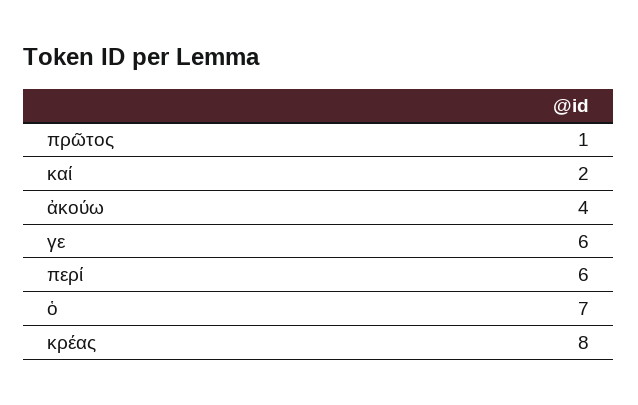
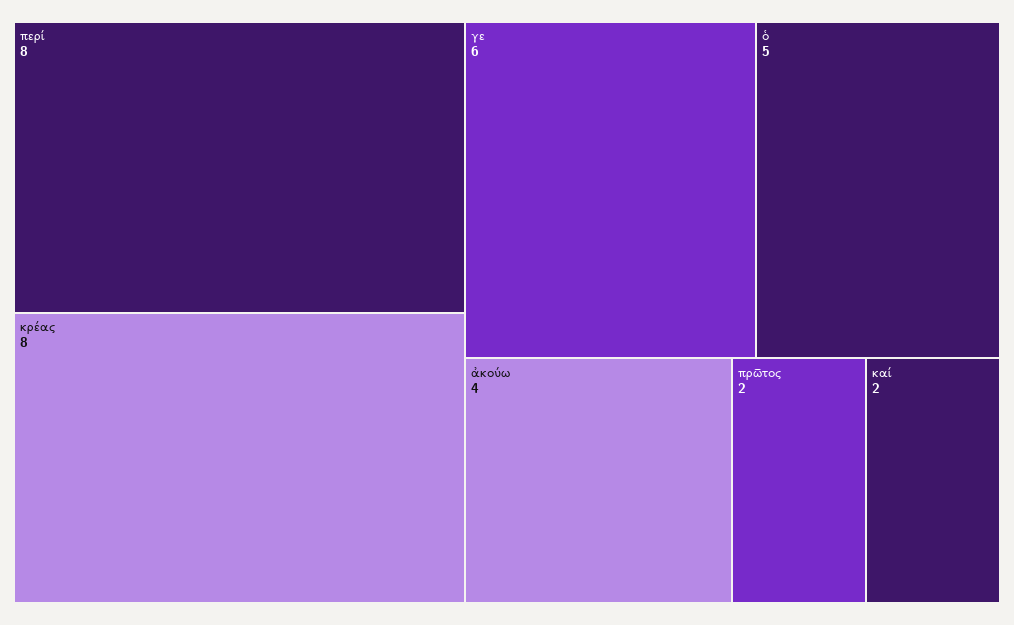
  {
-   "πρῶτος": 1,
+   "πρῶτος": 2,
    "καί": 2,
    "ἀκούω": 4,
    "γε": 6,
-   "περί": 6,
+   "περί": 8,
-   "ὁ": 7,
+   "ὁ": 5,
    "κρέας": 8
  }

